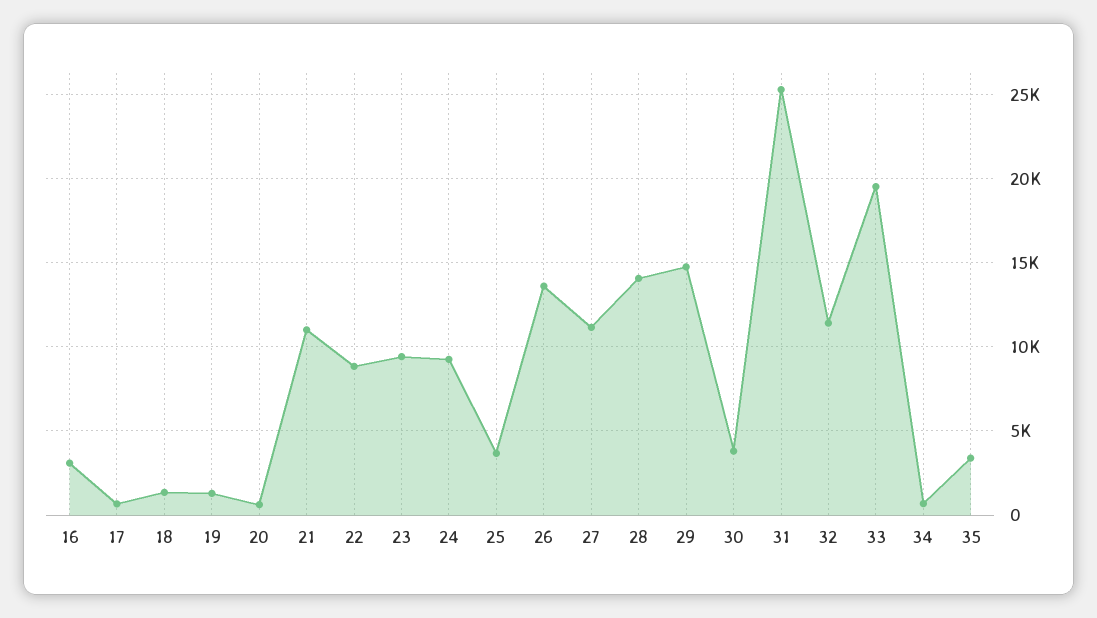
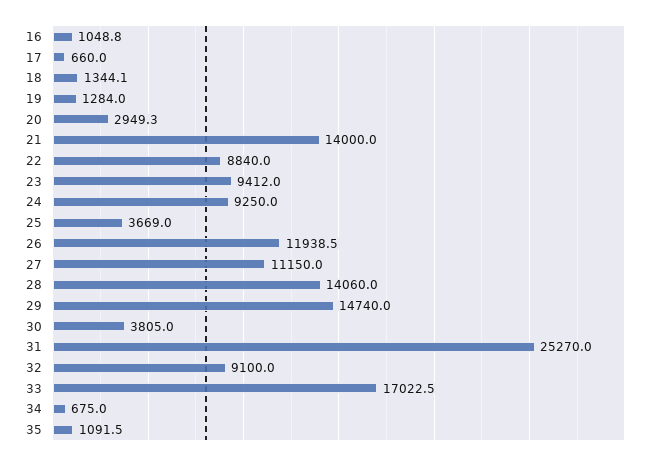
  {
-   "16": 3000,
+   "16": 1048.8,
    "17": 660,
    "18": 1344.1,
    "19": 1284,
-   "20": 500,
+   "20": 2949.3,
-   "21": 11000,
+   "21": 14000,
    "22": 8840,
    "23": 9412,
    "24": 9250,
    "25": 3669,
-   "26": 13500,
+   "26": 11938.5,
    "27": 11150,
    "28": 14060,
    "29": 14740,
    "30": 3805,
    "31": 25270,
-   "32": 11500,
+   "32": 9100,
-   "33": 19500,
+   "33": 17022.5,
    "34": 675,
-   "35": 3500
+   "35": 1091.5
  }

